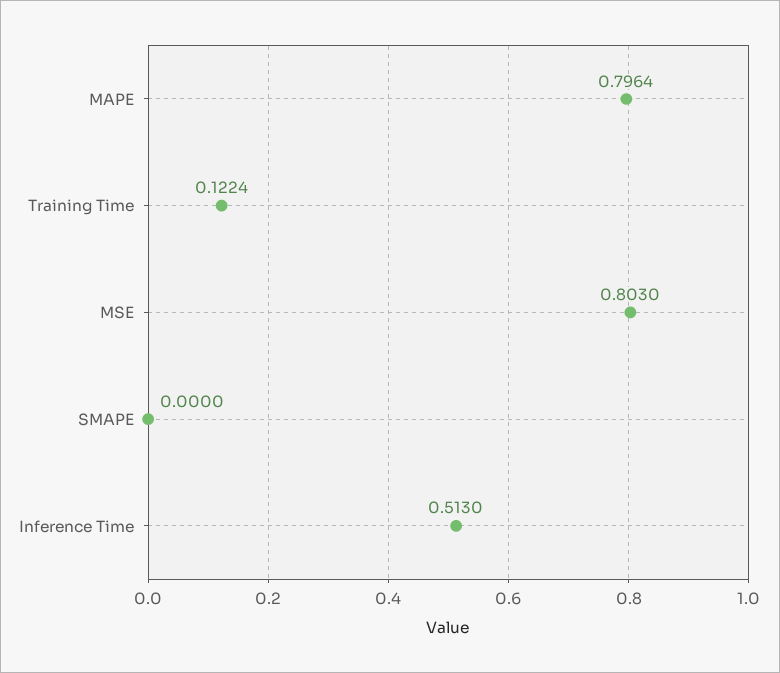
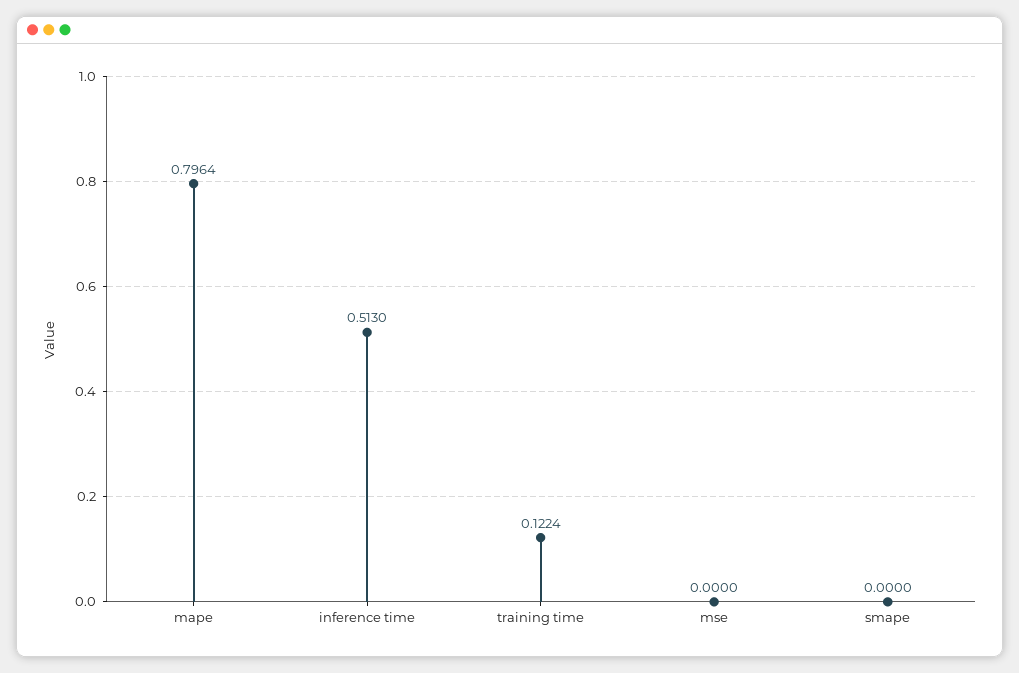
  {
    "MAPE": 0.7964,
    "Training Time": 0.1224,
-   "MSE": 0.803,
+   "MSE": 0,
    "SMAPE": 0,
    "Inference Time": 0.513
  }

